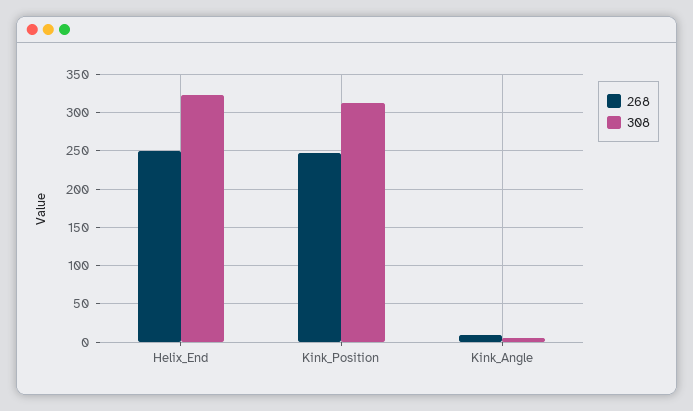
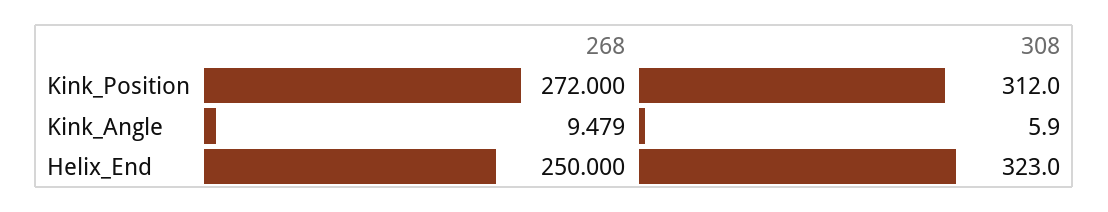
  {
    "268": {
      "Helix_End": 250,
-     "Kink_Position": 250,
+     "Kink_Position": 272,
      "Kink_Angle": 9.479
    },
    "308": {
      "Helix_End": 323,
      "Kink_Position": 312,
      "Kink_Angle": 5.9
    }
  }

